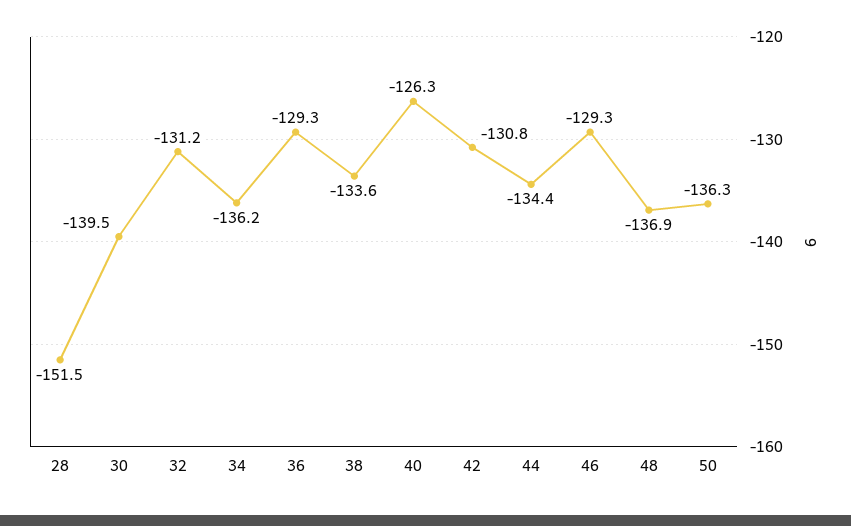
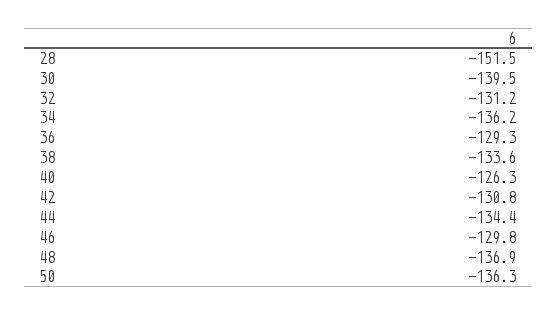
  {
    "28": -151.5,
    "30": -139.5,
    "32": -131.2,
    "34": -136.2,
    "36": -129.3,
    "38": -133.6,
    "40": -126.3,
    "42": -130.8,
    "44": -134.4,
-   "46": -129.3,
+   "46": -129.8,
    "48": -136.9,
    "50": -136.3
  }

